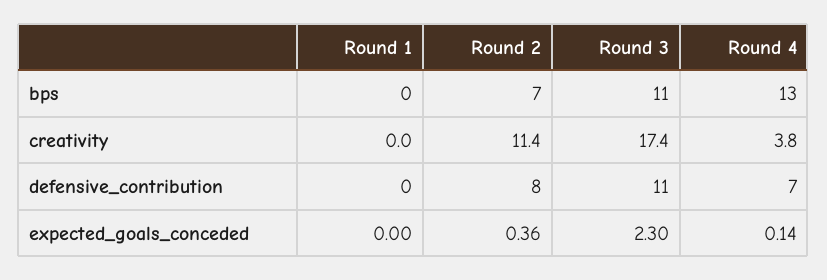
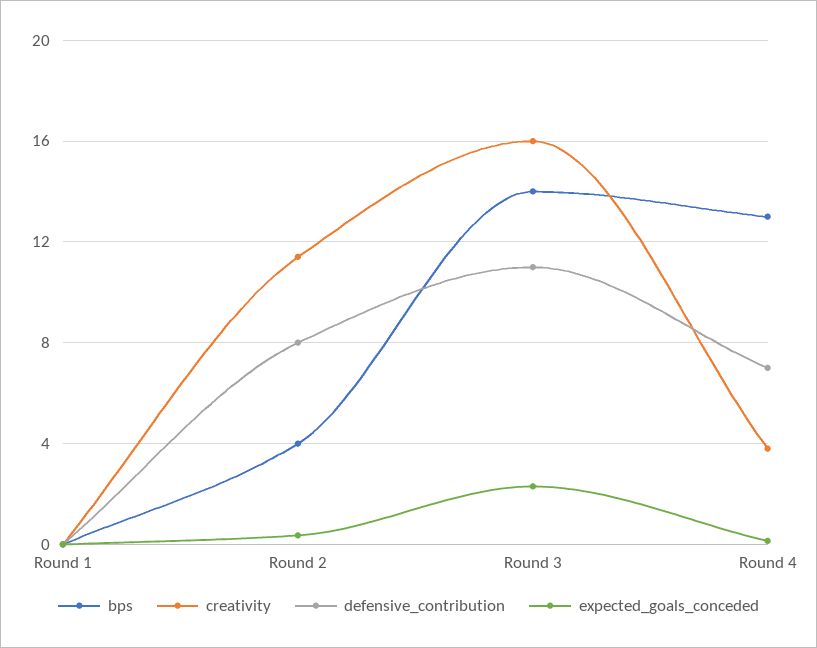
  {
    "bps": {
      "Round 1": 0,
-     "Round 2": 7,
+     "Round 2": 4,
-     "Round 3": 11,
+     "Round 3": 14,
      "Round 4": 13
    },
    "creativity": {
      "Round 1": 0,
      "Round 2": 11.4,
-     "Round 3": 17.4,
+     "Round 3": 16,
      "Round 4": 3.8
    },
    "defensive_contribution": {
      "Round 1": 0,
      "Round 2": 8,
      "Round 3": 11,
      "Round 4": 7
    },
    "expected_goals_conceded": {
      "Round 1": 0,
      "Round 2": 0.36,
      "Round 3": 2.3,
      "Round 4": 0.14
    }
  }

